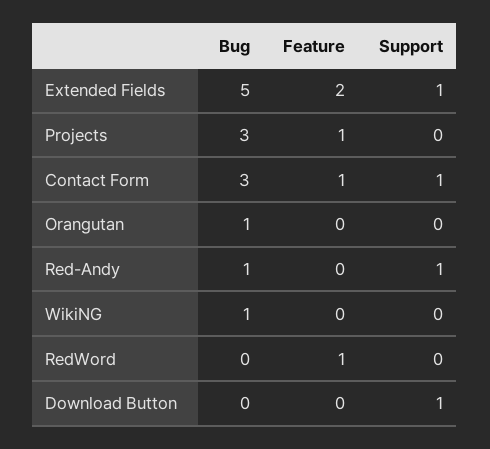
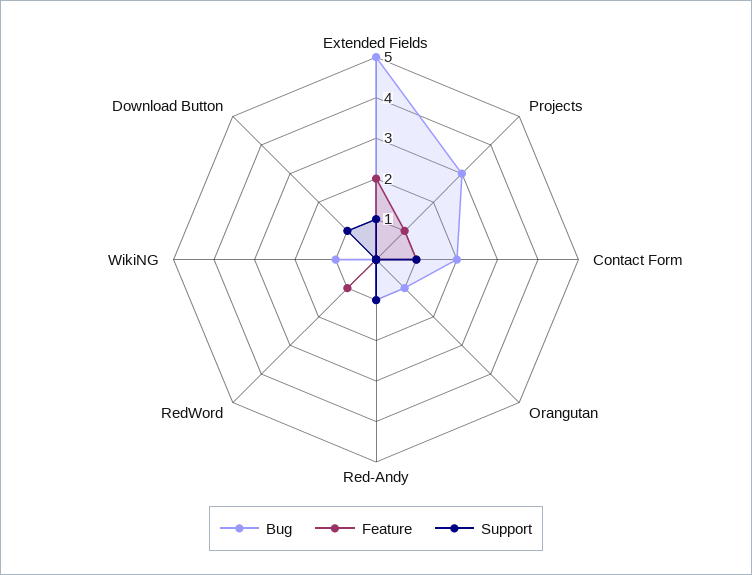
  {
    "Bug": {
      "Extended Fields": 5,
      "Projects": 3,
-     "Contact Form": 3,
+     "Contact Form": 2,
      "Orangutan": 1,
      "Red-Andy": 1,
      "WikiNG": 1,
      "RedWord": 0,
      "Download Button": 0
    },
    "Feature": {
      "Extended Fields": 2,
      "Projects": 1,
      "Contact Form": 1,
      "Orangutan": 0,
      "Red-Andy": 0,
      "WikiNG": 0,
      "RedWord": 1,
      "Download Button": 0
    },
    "Support": {
      "Extended Fields": 1,
      "Projects": 0,
      "Contact Form": 1,
      "Orangutan": 0,
      "Red-Andy": 1,
      "WikiNG": 0,
      "RedWord": 0,
      "Download Button": 1
    }
  }

